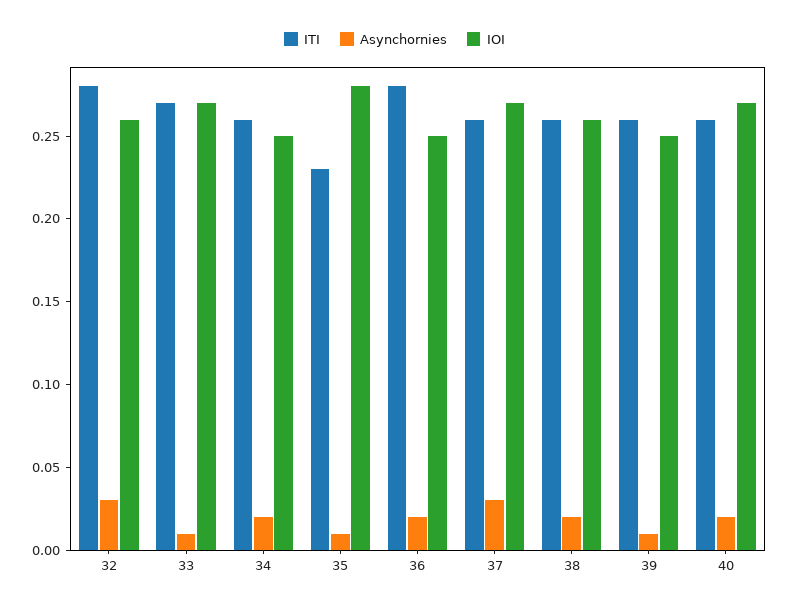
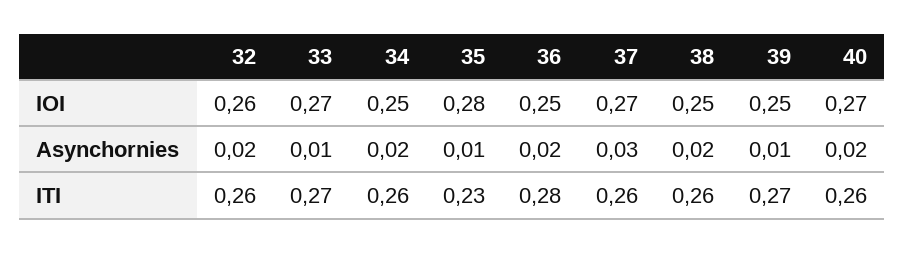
  {
    "ITI": {
-     "32": 0.28,
+     "32": 0.26,
      "33": 0.27,
      "34": 0.26,
      "35": 0.23,
      "36": 0.28,
      "37": 0.26,
      "38": 0.26,
-     "39": 0.26,
+     "39": 0.27,
      "40": 0.26
    },
    "Asynchornies": {
-     "32": 0.03,
+     "32": 0.02,
      "33": 0.01,
      "34": 0.02,
      "35": 0.01,
      "36": 0.02,
      "37": 0.03,
      "38": 0.02,
      "39": 0.01,
      "40": 0.02
    },
    "IOI": {
      "32": 0.26,
      "33": 0.27,
      "34": 0.25,
      "35": 0.28,
      "36": 0.25,
      "37": 0.27,
-     "38": 0.26,
+     "38": 0.25,
      "39": 0.25,
      "40": 0.27
    }
  }

